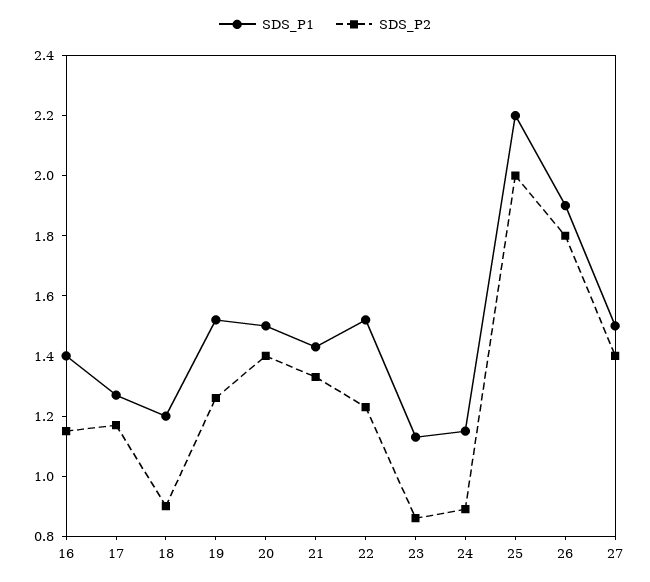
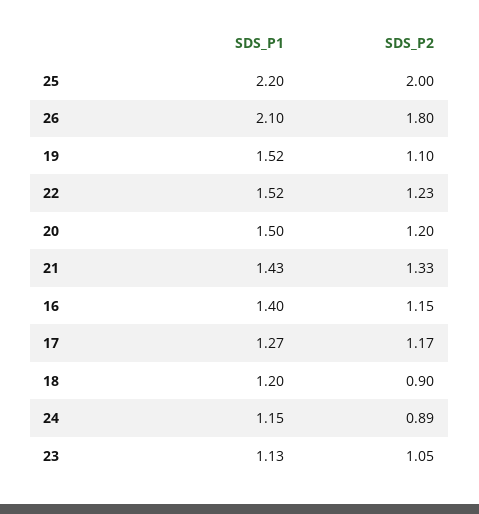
  {
    "SDS_P1": {
      "16": 1.4,
      "17": 1.27,
      "18": 1.2,
      "19": 1.52,
      "20": 1.5,
      "21": 1.43,
      "22": 1.52,
      "23": 1.13,
      "24": 1.15,
      "25": 2.2,
-     "26": 1.9,
+     "26": 2.1
-     "27": 1.5
    },
    "SDS_P2": {
      "16": 1.15,
      "17": 1.17,
      "18": 0.9,
-     "19": 1.25,
+     "19": 1.1,
-     "20": 1.4,
+     "20": 1.2,
      "21": 1.33,
      "22": 1.23,
-     "23": 0.85,
+     "23": 1.05,
      "24": 0.89,
      "25": 2,
-     "26": 1.8,
+     "26": 1.8
-     "27": 1.4
    }
  }

